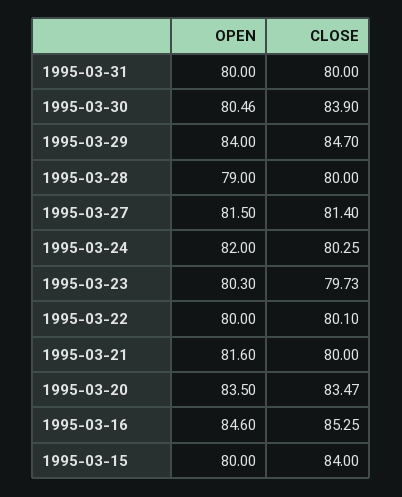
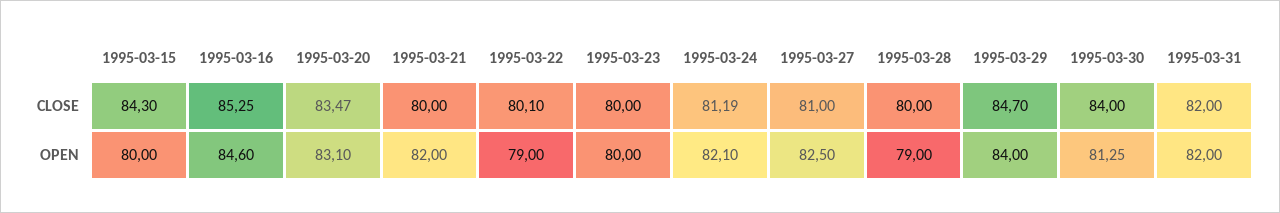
  {
    "OPEN": {
-     "1995-03-31": 80,
+     "1995-03-31": 82,
-     "1995-03-30": 80.46,
+     "1995-03-30": 81.25,
      "1995-03-29": 84,
      "1995-03-28": 79,
-     "1995-03-27": 81.5,
+     "1995-03-27": 82.5,
-     "1995-03-24": 82,
+     "1995-03-24": 82.1,
-     "1995-03-23": 80.3,
+     "1995-03-23": 80,
-     "1995-03-22": 80,
+     "1995-03-22": 79,
-     "1995-03-21": 81.6,
+     "1995-03-21": 82,
-     "1995-03-20": 83.5,
+     "1995-03-20": 83.1,
      "1995-03-16": 84.6,
      "1995-03-15": 80
    },
    "CLOSE": {
-     "1995-03-31": 80,
+     "1995-03-31": 82,
-     "1995-03-30": 83.9,
+     "1995-03-30": 84,
      "1995-03-29": 84.7,
      "1995-03-28": 80,
-     "1995-03-27": 81.4,
+     "1995-03-27": 81,
-     "1995-03-24": 80.25,
+     "1995-03-24": 81.19,
-     "1995-03-23": 79.73,
+     "1995-03-23": 80,
      "1995-03-22": 80.1,
      "1995-03-21": 80,
      "1995-03-20": 83.47,
      "1995-03-16": 85.25,
-     "1995-03-15": 84
+     "1995-03-15": 84.3
    }
  }

